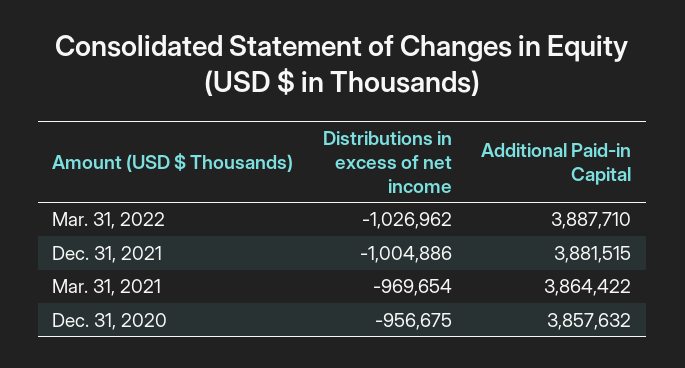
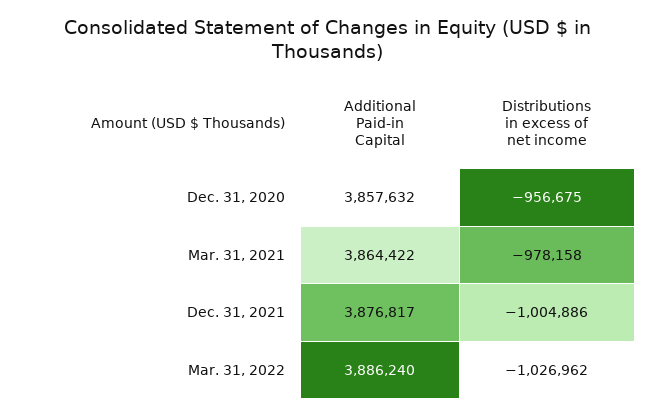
  {
    "Distributions in excess of net income": {
      "Mar. 31, 2022": -1026962,
      "Dec. 31, 2021": -1004886,
-     "Mar. 31, 2021": -969654,
+     "Mar. 31, 2021": -978158,
      "Dec. 31, 2020": -956675
    },
    "Additional Paid-in Capital": {
-     "Mar. 31, 2022": 3887710,
+     "Mar. 31, 2022": 3886240,
-     "Dec. 31, 2021": 3881515,
+     "Dec. 31, 2021": 3876817,
      "Mar. 31, 2021": 3864422,
      "Dec. 31, 2020": 3857632
    }
  }

